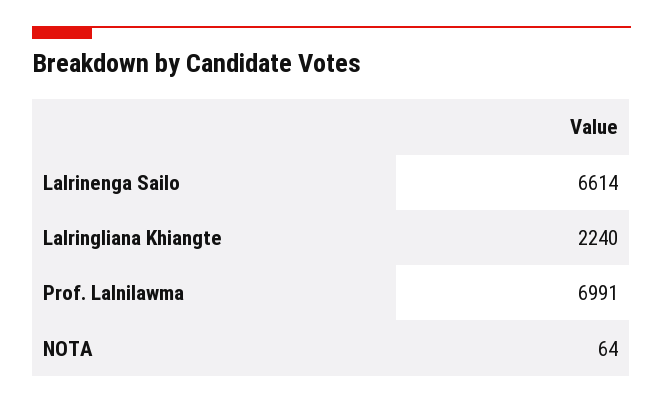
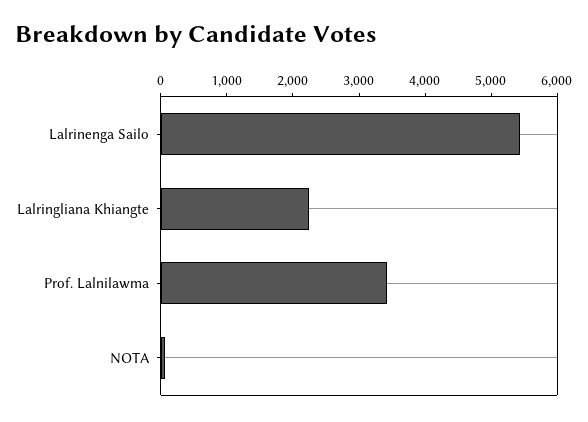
  {
-   "Lalrinenga Sailo": 6614,
+   "Lalrinenga Sailo": 5400,
    "Lalringliana Khiangte": 2240,
-   "Prof. Lalnilawma": 6991,
+   "Prof. Lalnilawma": 3400,
    "NOTA": 64
  }

